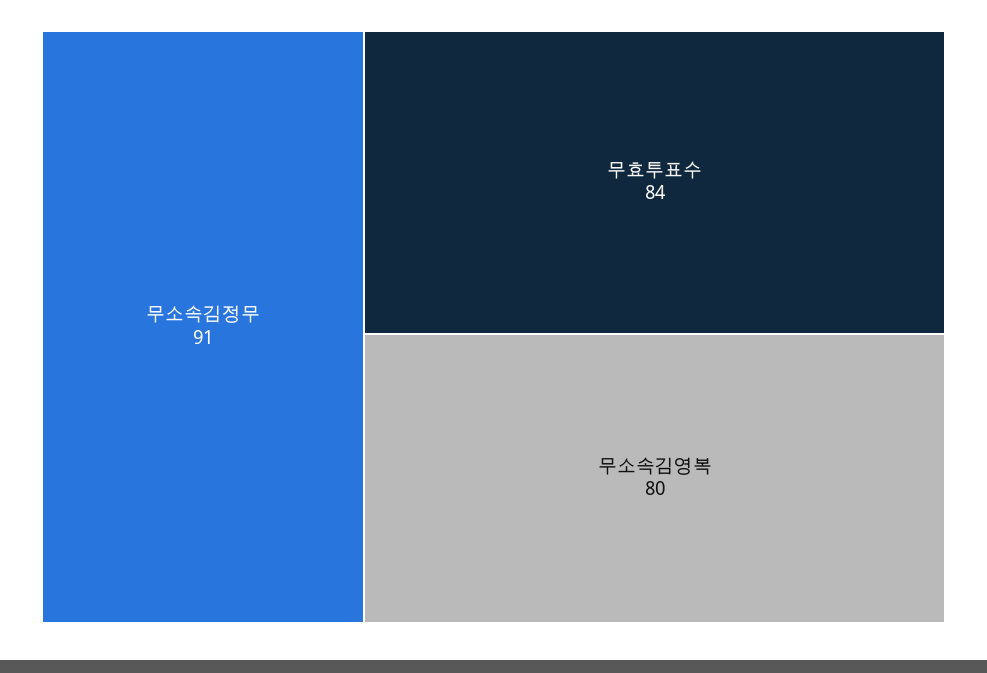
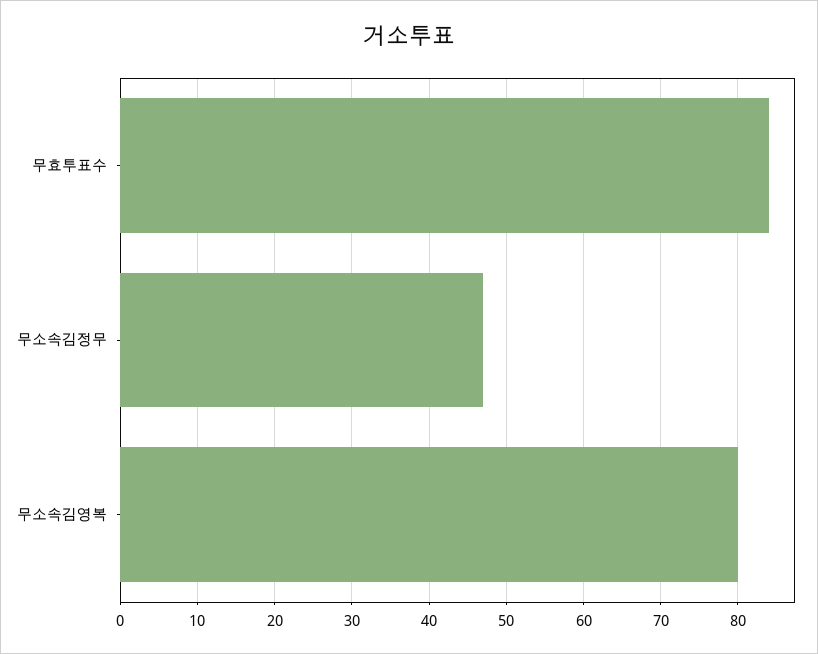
  {
-   "무소속김정무": 91,
+   "무소속김정무": 47,
    "무효투표수": 84,
    "무소속김영복": 80
  }

